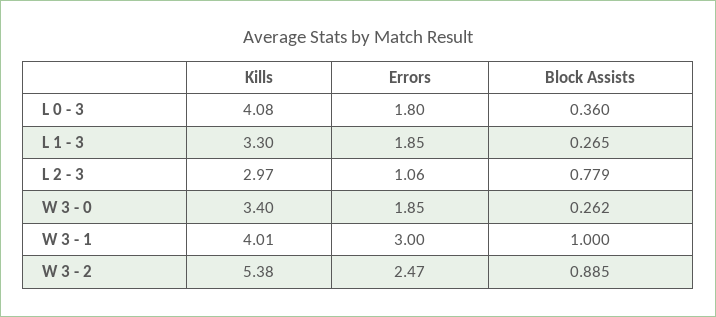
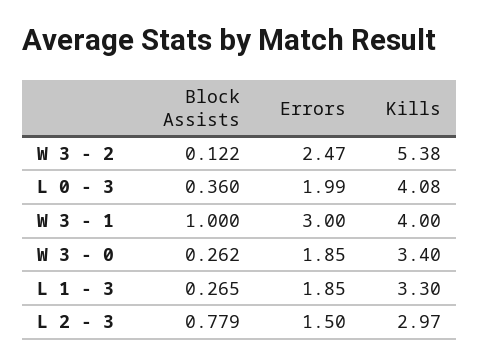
  {
    "Kills": {
      "L 0 - 3": 4.08,
      "L 1 - 3": 3.3,
      "L 2 - 3": 2.97,
      "W 3 - 0": 3.4,
-     "W 3 - 1": 4.01,
+     "W 3 - 1": 4,
      "W 3 - 2": 5.38
    },
    "Errors": {
-     "L 0 - 3": 1.8,
+     "L 0 - 3": 1.99,
      "L 1 - 3": 1.85,
-     "L 2 - 3": 1.06,
+     "L 2 - 3": 1.5,
      "W 3 - 0": 1.85,
      "W 3 - 1": 3,
      "W 3 - 2": 2.47
    },
    "Block Assists": {
      "L 0 - 3": 0.36,
      "L 1 - 3": 0.265,
      "L 2 - 3": 0.779,
      "W 3 - 0": 0.262,
      "W 3 - 1": 1,
-     "W 3 - 2": 0.885
+     "W 3 - 2": 0.122
    }
  }

